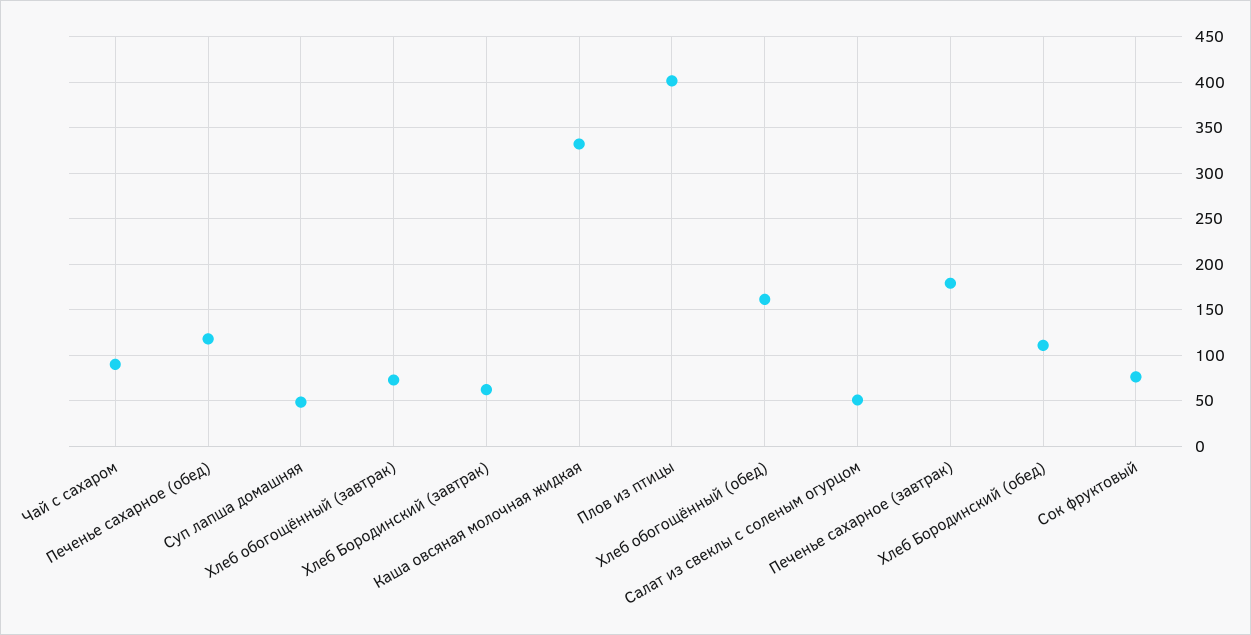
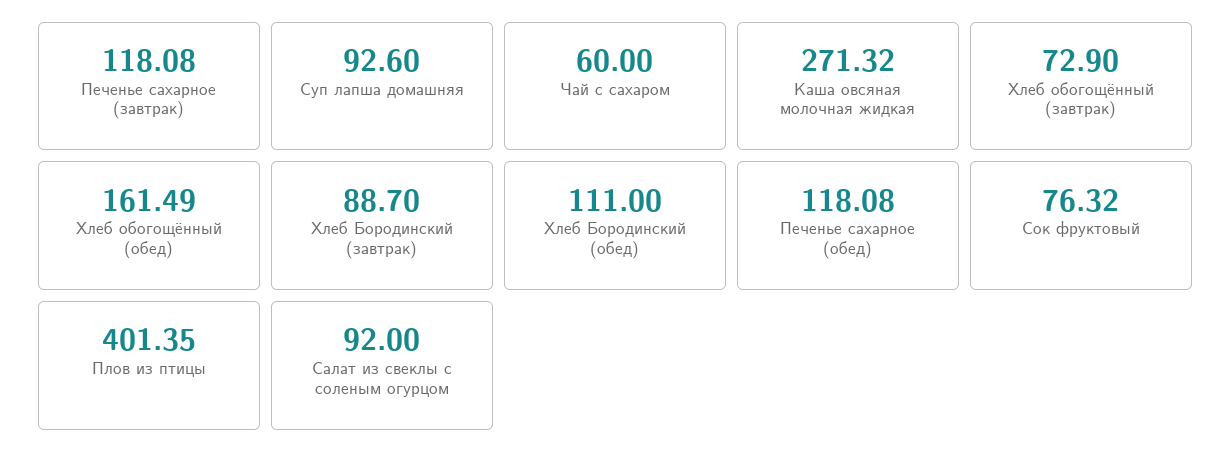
  {
-   "Чай с сахаром": 90,
+   "Чай с сахаром": 60,
    "Печенье сахарное (обед)": 118.08,
-   "Суп лапша домашняя": 50,
+   "Суп лапша домашняя": 92.6,
    "Хлеб обогощённый (завтрак)": 72.9,
-   "Хлеб Бородинский (завтрак)": 60,
+   "Хлеб Бородинский (завтрак)": 88.7,
-   "Каша овсяная молочная жидкая": 330,
+   "Каша овсяная молочная жидкая": 271.32,
    "Плов из птицы": 401.35,
    "Хлеб обогощённый (обед)": 161.49,
-   "Салат из свеклы с соленым огурцом": 50,
+   "Салат из свеклы с соленым огурцом": 92,
-   "Печенье сахарное (завтрак)": 180,
+   "Печенье сахарное (завтрак)": 118.08,
    "Хлеб Бородинский (обед)": 111,
    "Сок фруктовый": 76.32
  }

